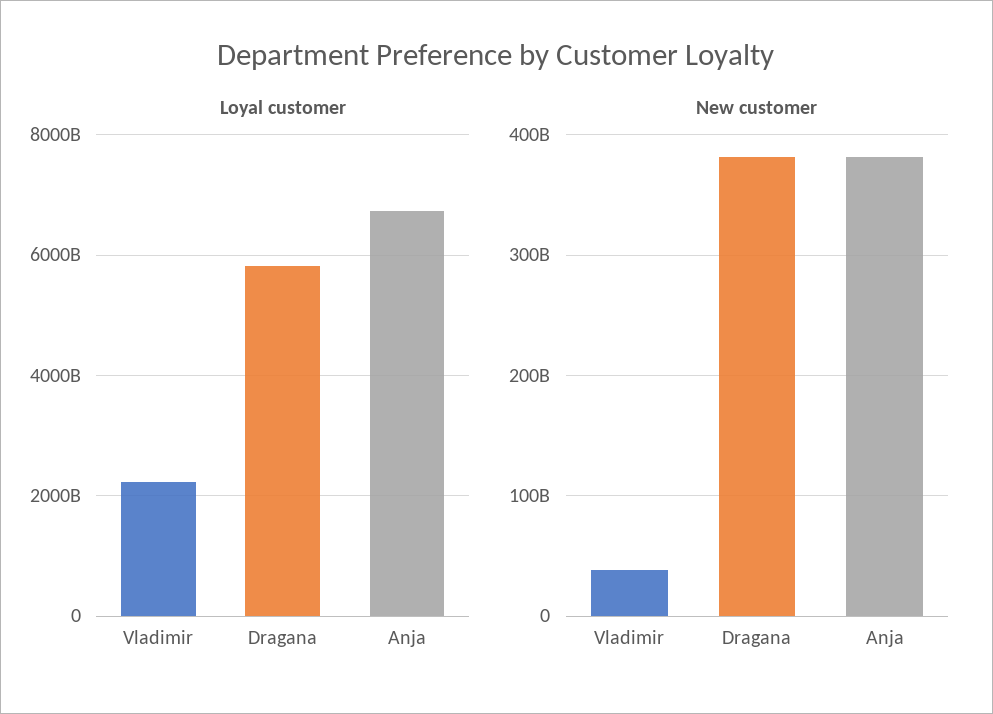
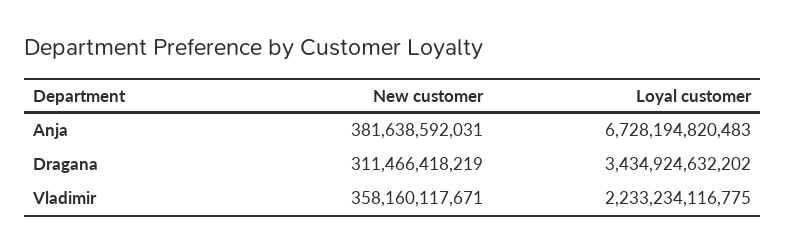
  {
    "Loyal customer": {
      "Vladimir": 2233234116775,
-     "Dragana": 5800000000000,
+     "Dragana": 3434924632202,
      "Anja": 6728194820483
    },
    "New customer": {
-     "Vladimir": 40000000000,
+     "Vladimir": 358160117671,
-     "Dragana": 380000000000,
+     "Dragana": 311466418219,
      "Anja": 381638592031
    }
  }

